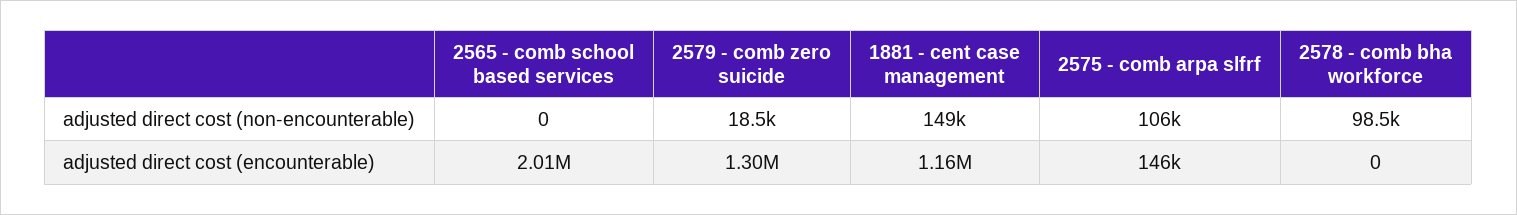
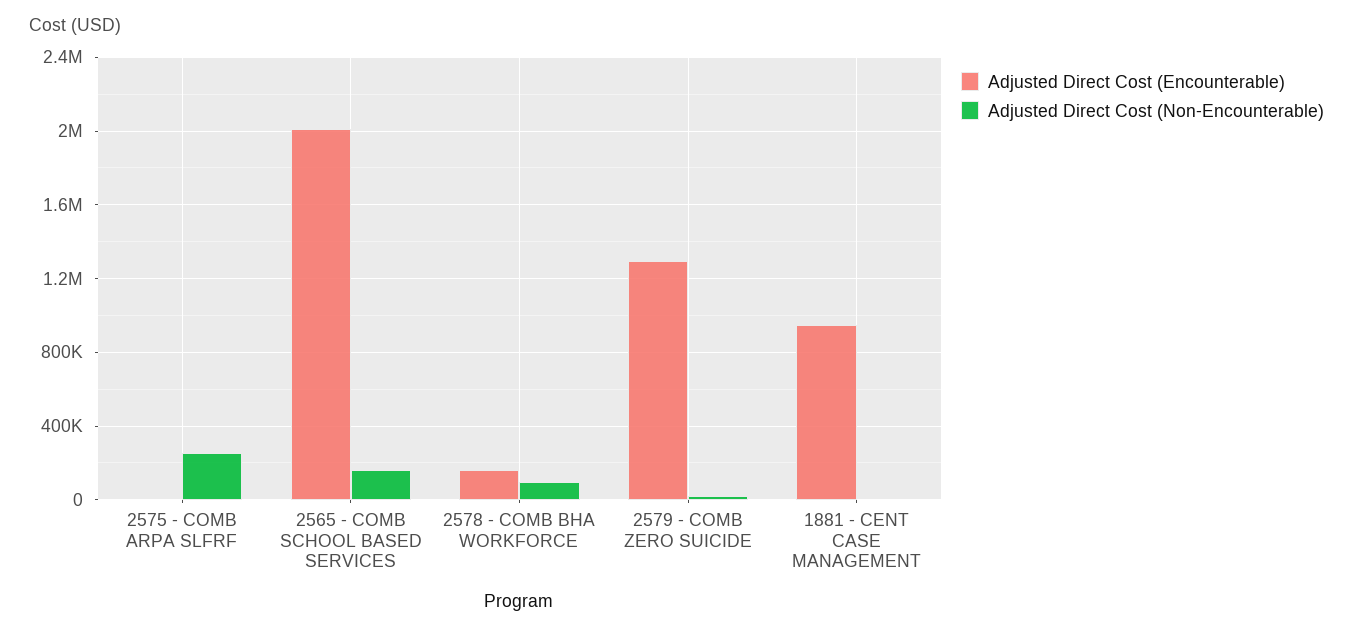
  {
    "adjusted direct cost (non-encounterable)": {
-     "2565 - comb school based services": 0,
+     "2565 - comb school based services": 150000,
      "2579 - comb zero suicide": 18500,
-     "1881 - cent case management": 149000,
+     "1881 - cent case management": 0,
-     "2575 - comb arpa slfrf": 106000,
+     "2575 - comb arpa slfrf": 250000,
      "2578 - comb bha workforce": 98500
    },
    "adjusted direct cost (encounterable)": {
      "2565 - comb school based services": 2010000,
      "2579 - comb zero suicide": 1300000,
-     "1881 - cent case management": 1160000,
+     "1881 - cent case management": 950000,
-     "2575 - comb arpa slfrf": 146000,
+     "2575 - comb arpa slfrf": 0,
-     "2578 - comb bha workforce": 0
+     "2578 - comb bha workforce": 150000
    }
  }

